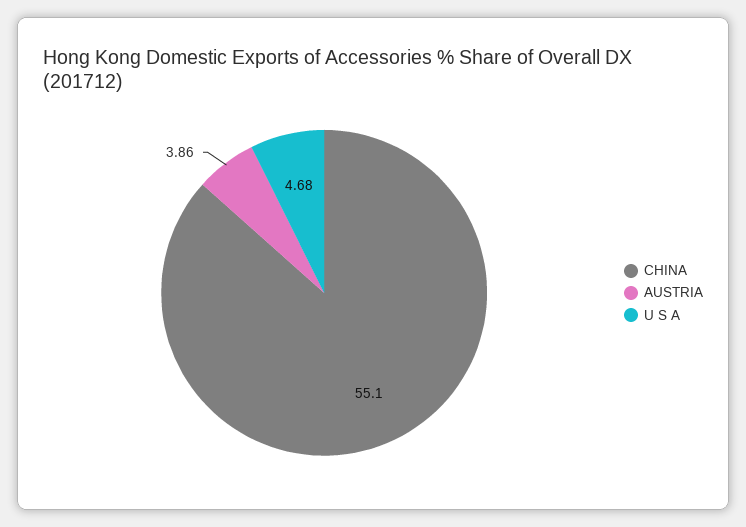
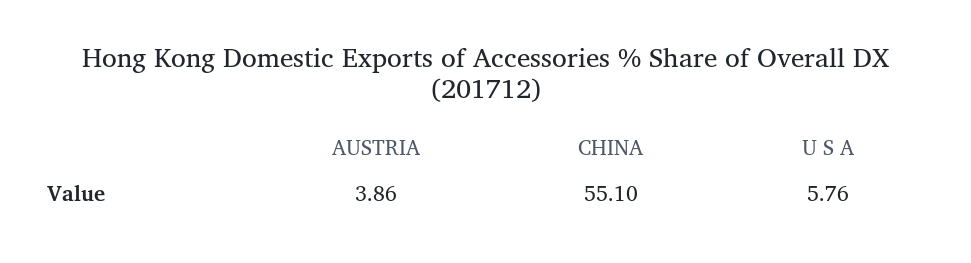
  {
    "CHINA": 55.1,
    "AUSTRIA": 3.86,
-   "U S A": 4.68
+   "U S A": 5.76
  }

